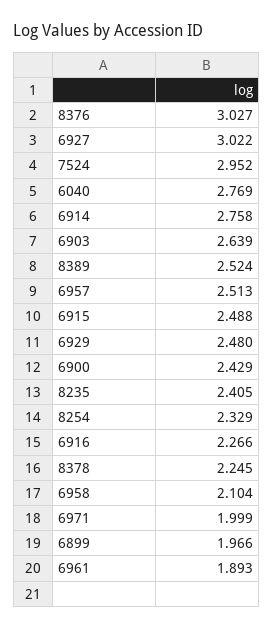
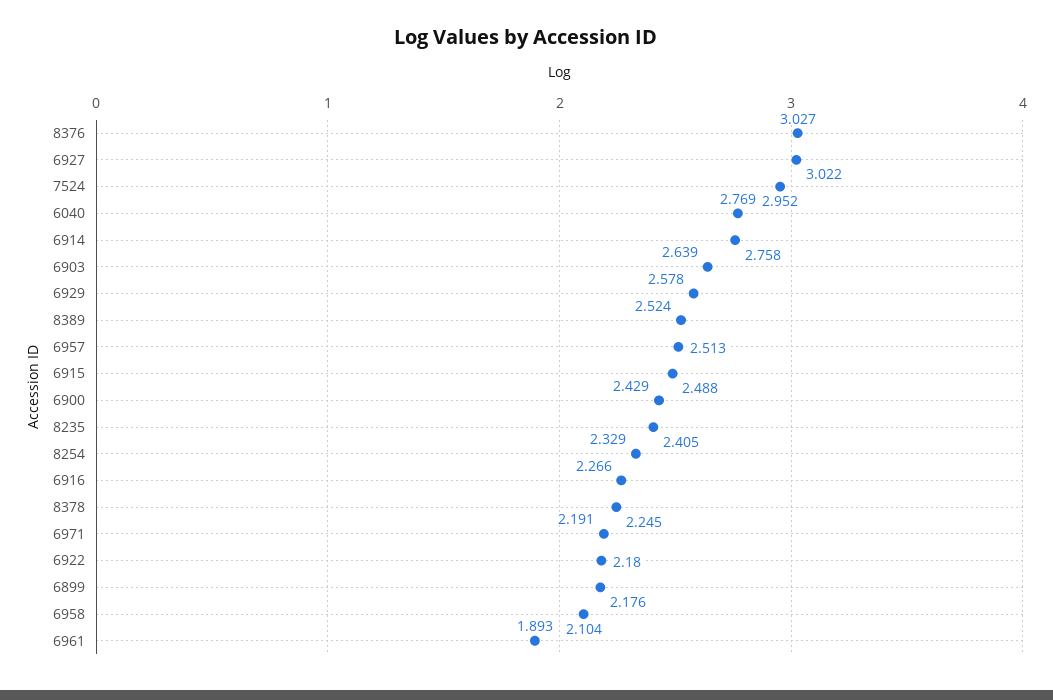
  {
    "8376": 3.027,
    "6927": 3.022,
    "7524": 2.952,
    "6040": 2.769,
    "6914": 2.758,
    "6903": 2.639,
    "8389": 2.524,
    "6957": 2.513,
    "6915": 2.488,
-   "6929": 2.48,
+   "6929": 2.578,
    "6900": 2.429,
    "8235": 2.405,
    "8254": 2.329,
    "6916": 2.266,
    "8378": 2.245,
    "6958": 2.104,
-   "6971": 1.999,
+   "6971": 2.191,
-   "6899": 1.966,
+   "6899": 2.176,
-   "6961": 1.893
+   "6961": 1.893,
+   "6922": 2.18
  }

